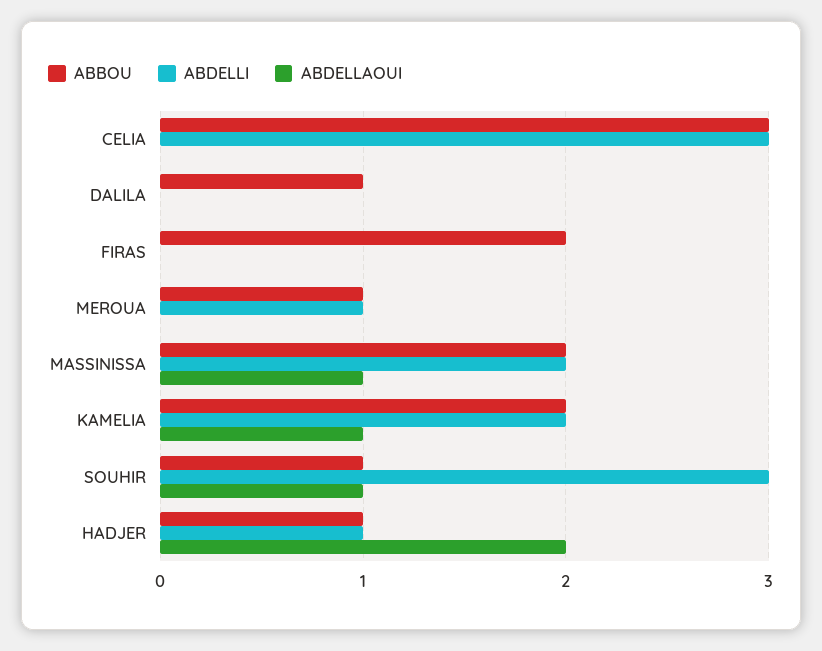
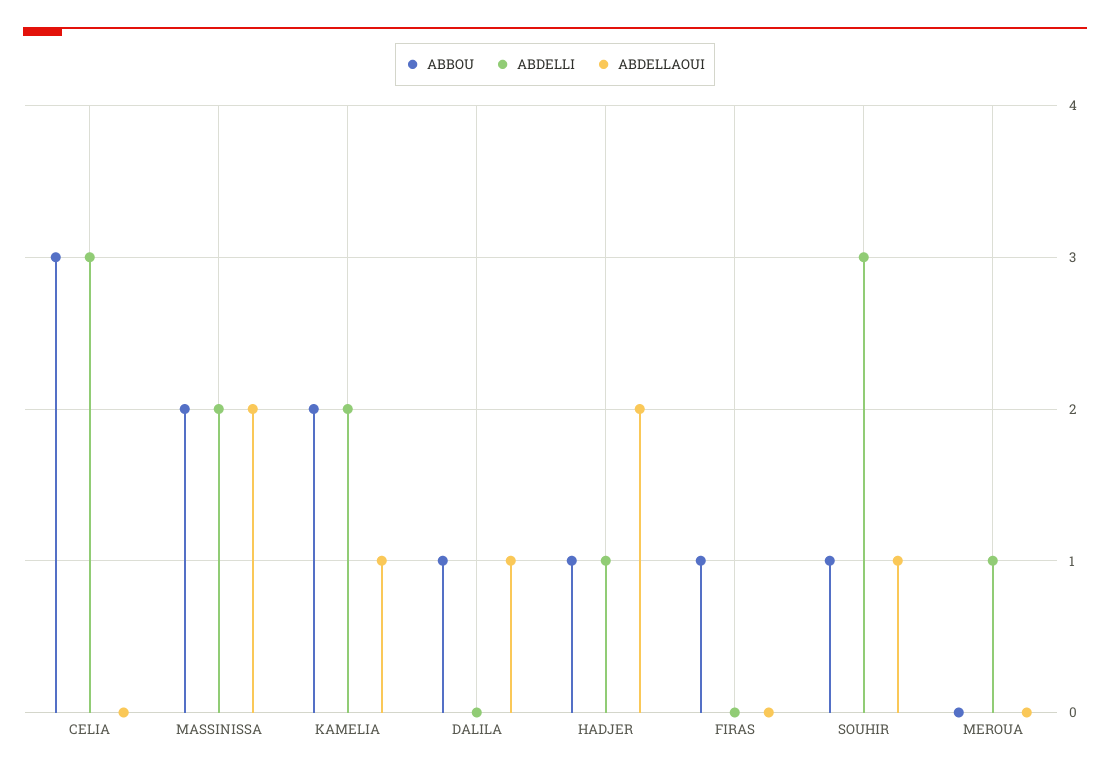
  {
    "ABBOU": {
      "CELIA": 3,
      "DALILA": 1,
-     "FIRAS": 2,
+     "FIRAS": 1,
-     "MEROUA": 1,
+     "MEROUA": 0,
      "MASSINISSA": 2,
      "KAMELIA": 2,
      "SOUHIR": 1,
      "HADJER": 1
    },
    "ABDELLI": {
      "CELIA": 3,
      "DALILA": 0,
      "FIRAS": 0,
      "MEROUA": 1,
      "MASSINISSA": 2,
      "KAMELIA": 2,
      "SOUHIR": 3,
      "HADJER": 1
    },
    "ABDELLAOUI": {
      "CELIA": 0,
-     "DALILA": 0,
+     "DALILA": 1,
      "FIRAS": 0,
      "MEROUA": 0,
-     "MASSINISSA": 1,
+     "MASSINISSA": 2,
      "KAMELIA": 1,
      "SOUHIR": 1,
      "HADJER": 2
    }
  }

